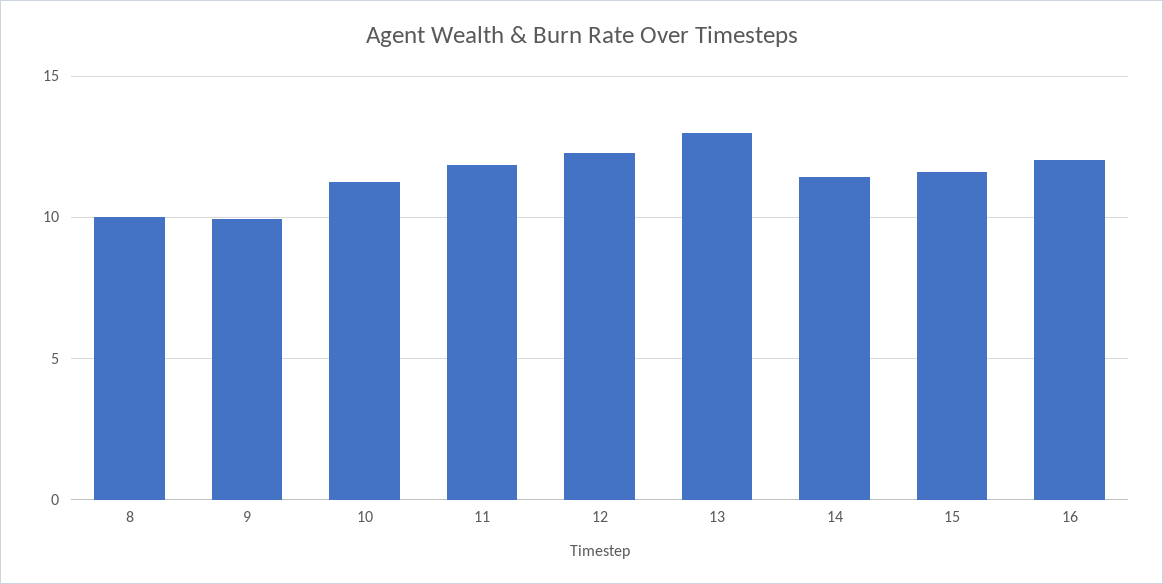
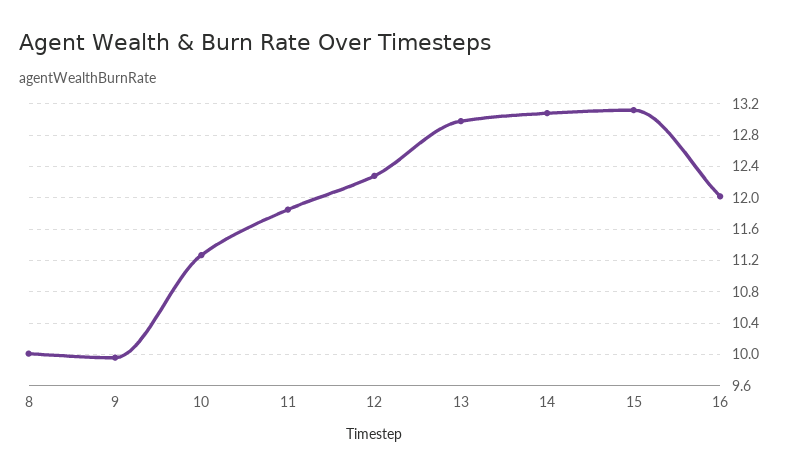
  {
    "8": 10,
    "9": 10,
    "10": 11.3,
    "11": 11.9,
    "12": 12.3,
    "13": 13,
-   "14": 11.5,
+   "14": 13.1,
-   "15": 11.5,
+   "15": 13.1,
    "16": 12
  }

